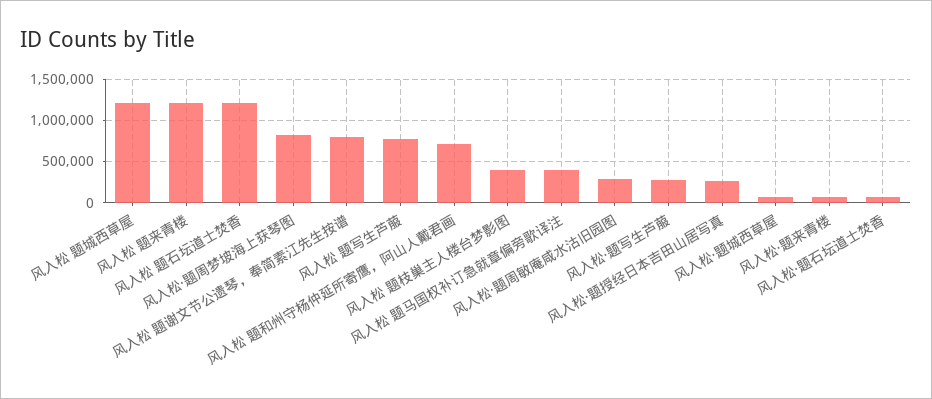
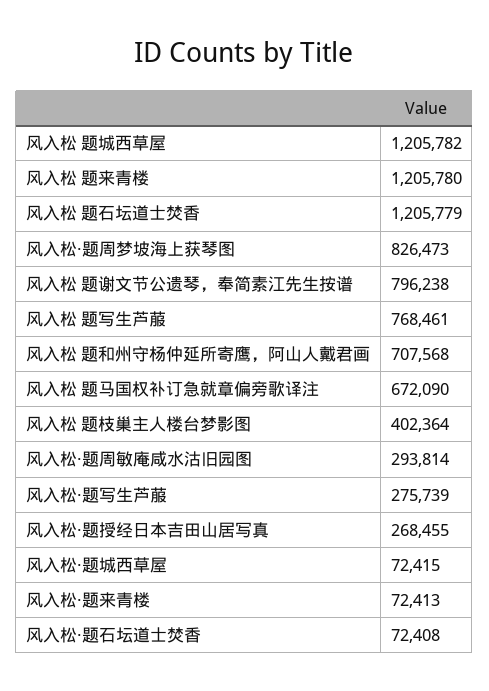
  {
    "风入松 题城西草屋": 1205782,
    "风入松 题来青楼": 1205780,
    "风入松 题石坛道士焚香": 1205779,
    "风入松·题周梦坡海上获琴图": 826473,
    "风入松 题谢文节公遗琴，奉简素江先生按谱": 796238,
    "风入松 题写生芦菔": 768461,
    "风入松 题和州守杨仲延所寄鹰，阿山人戴君画": 707568,
    "风入松 题枝巢主人楼台梦影图": 402364,
-   "风入松 题马国权补订急就章偏旁歌译注": 400000,
+   "风入松 题马国权补订急就章偏旁歌译注": 672090,
    "风入松·题周敏庵咸水沽旧园图": 293814,
    "风入松·题写生芦菔": 275739,
    "风入松·题授经日本吉田山居写真": 268455,
    "风入松·题城西草屋": 72415,
    "风入松·题来青楼": 72413,
    "风入松·题石坛道士焚香": 72408
  }

